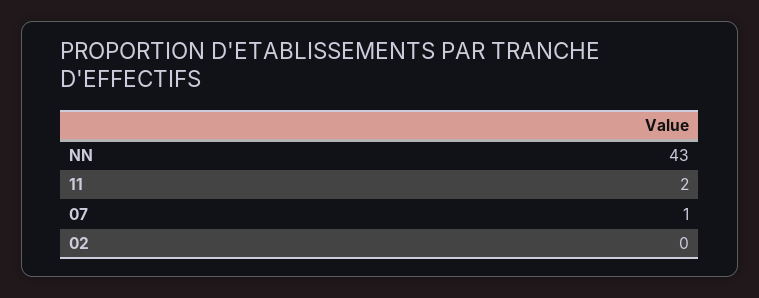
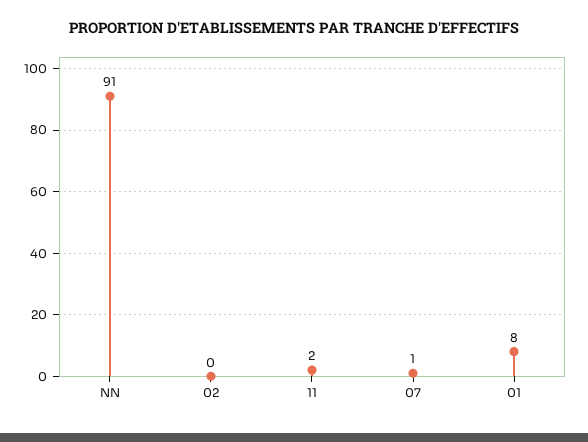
  {
-   "NN": 43,
+   "NN": 91,
    "11": 2,
    "07": 1,
-   "02": 0
+   "02": 0,
+   "01": 8
  }

